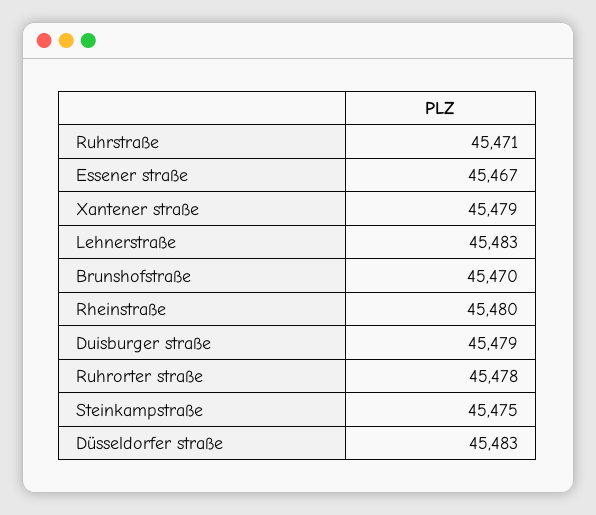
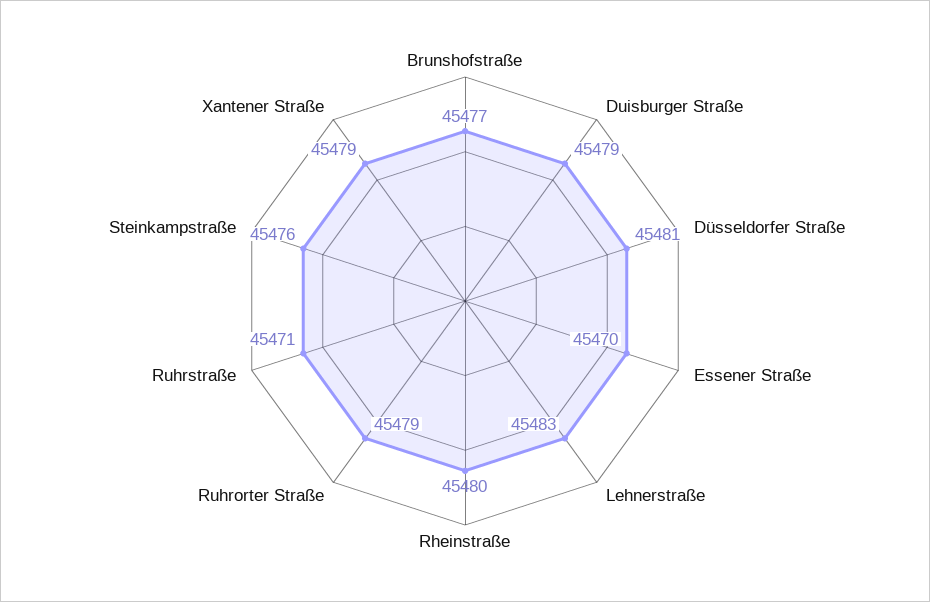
  {
    "Ruhrstraße": 45471,
-   "Essener straße": 45467,
+   "Essener straße": 45470,
    "Xantener straße": 45479,
    "Lehnerstraße": 45483,
-   "Brunshofstraße": 45470,
+   "Brunshofstraße": 45477,
    "Rheinstraße": 45480,
    "Duisburger straße": 45479,
-   "Ruhrorter straße": 45478,
+   "Ruhrorter straße": 45479,
-   "Steinkampstraße": 45475,
+   "Steinkampstraße": 45476,
-   "Düsseldorfer straße": 45483
+   "Düsseldorfer straße": 45481
  }

